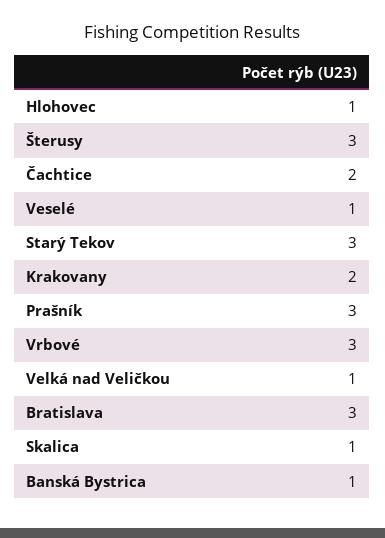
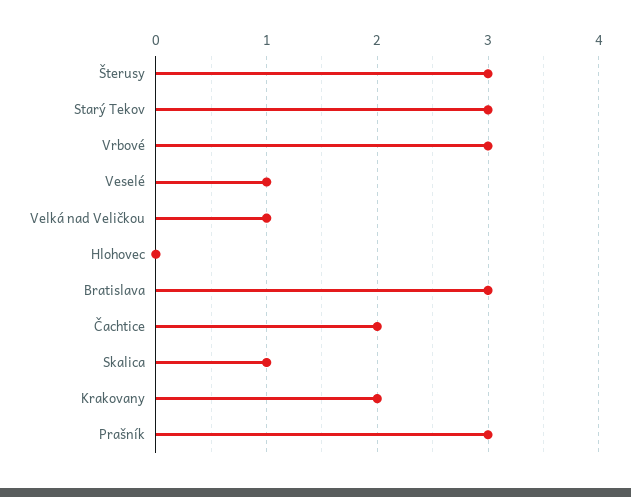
  {
-   "Hlohovec": 1,
+   "Hlohovec": 0,
    "Šterusy": 3,
    "Čachtice": 2,
    "Veselé": 1,
    "Starý Tekov": 3,
    "Krakovany": 2,
    "Prašník": 3,
    "Vrbové": 3,
    "Velká nad Veličkou": 1,
    "Bratislava": 3,
-   "Skalica": 1,
+   "Skalica": 1
-   "Banská Bystrica": 1
  }

